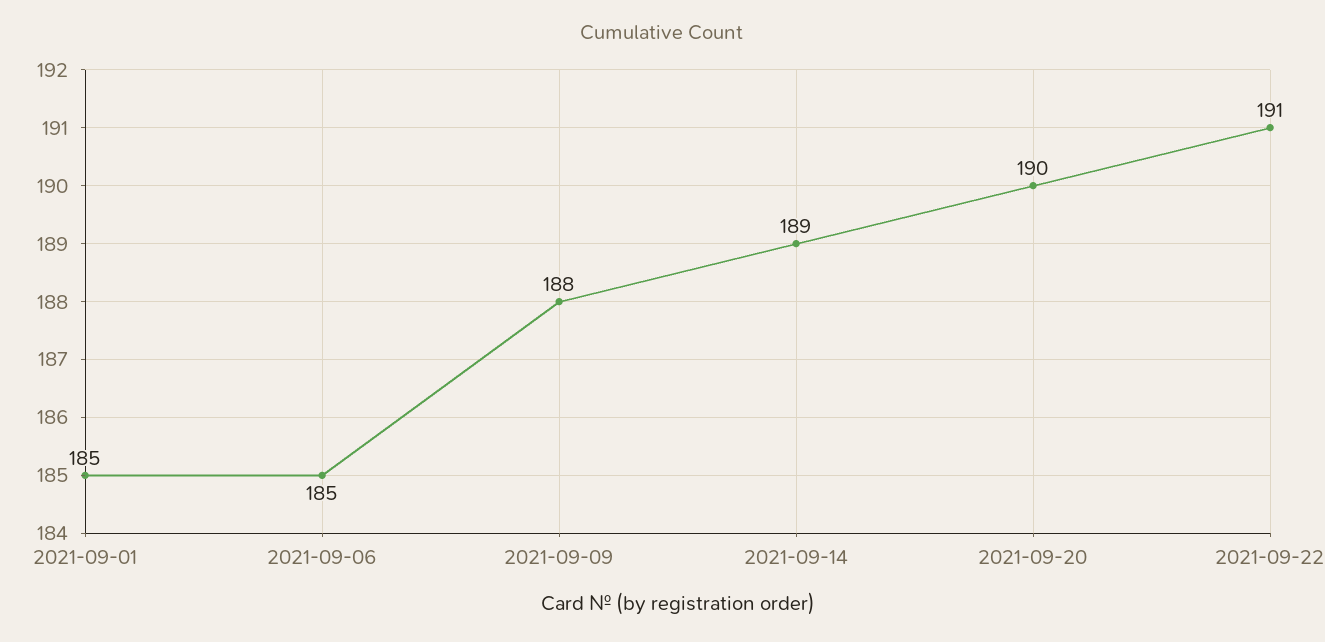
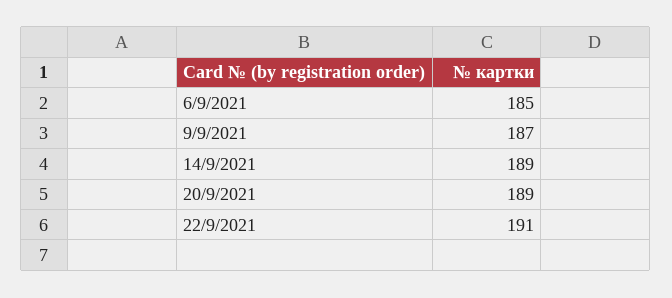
  {
-   "2021-09-01": 185,
    "2021-09-06": 185,
-   "2021-09-09": 188,
+   "2021-09-09": 187,
    "2021-09-14": 189,
-   "2021-09-20": 190,
+   "2021-09-20": 189,
    "2021-09-22": 191
  }

